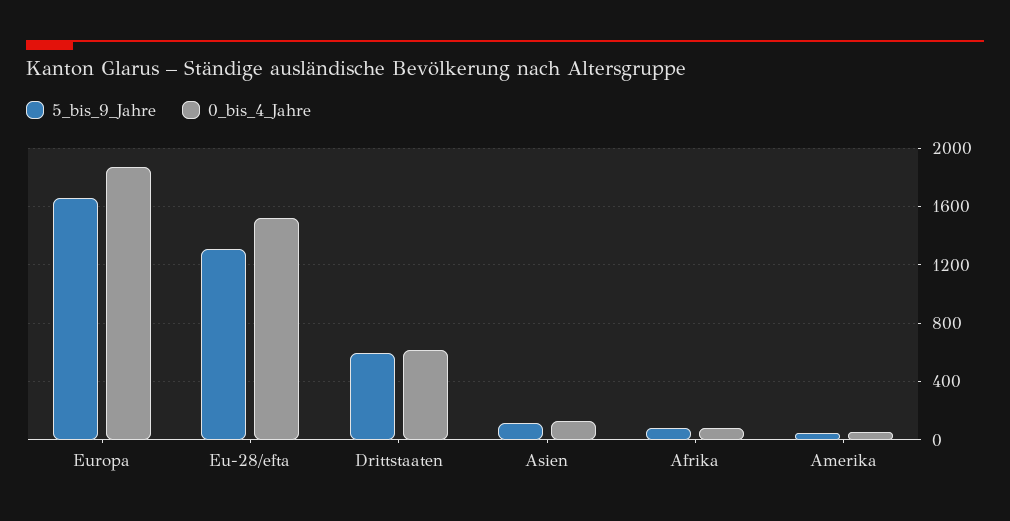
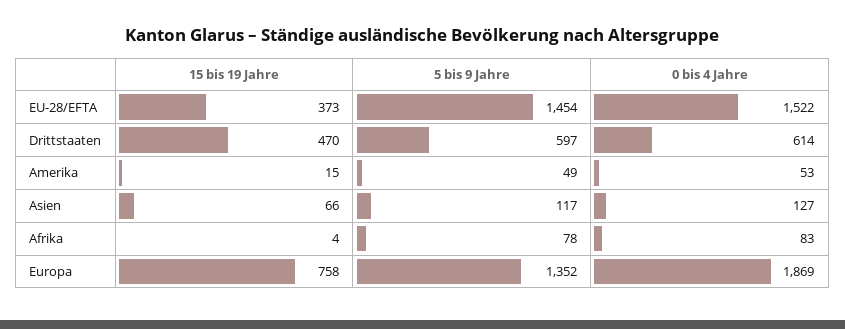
  {
    "5_bis_9_Jahre": {
-     "Europa": 1650,
+     "Europa": 1352,
-     "Eu-28/efta": 1300,
+     "Eu-28/efta": 1454,
      "Drittstaaten": 597,
      "Asien": 117,
      "Afrika": 78,
      "Amerika": 49
    },
    "0_bis_4_Jahre": {
      "Europa": 1869,
      "Eu-28/efta": 1522,
      "Drittstaaten": 614,
      "Asien": 127,
      "Afrika": 83,
      "Amerika": 53
-   }
+   },
+   "15 bis 19 Jahre": {
+     "Eu-28/efta": 373,
+     "Drittstaaten": 470,
+     "Amerika": 15,
+     "Asien": 66,
+     "Afrika": 4,
+     "Europa": 758
+   }
  }

